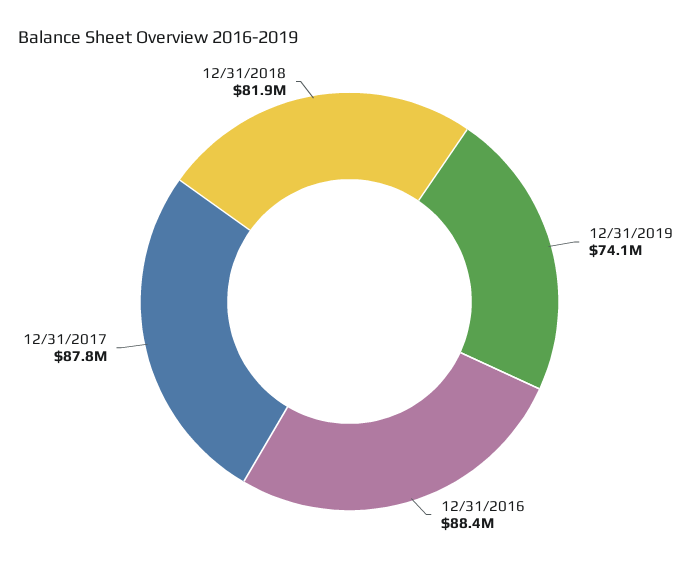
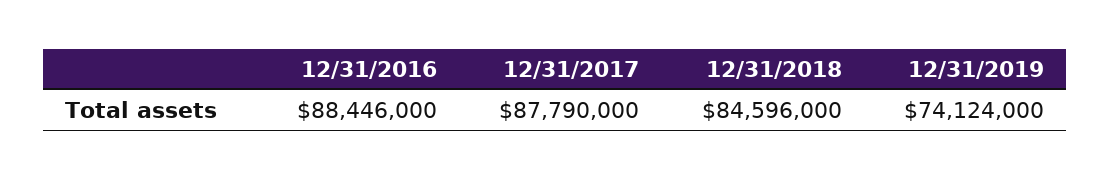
  {
    "12/31/2019": 74124000,
    "12/31/2016": 88446000,
    "12/31/2017": 87790000,
-   "12/31/2018": 81900000
+   "12/31/2018": 84596000
  }

